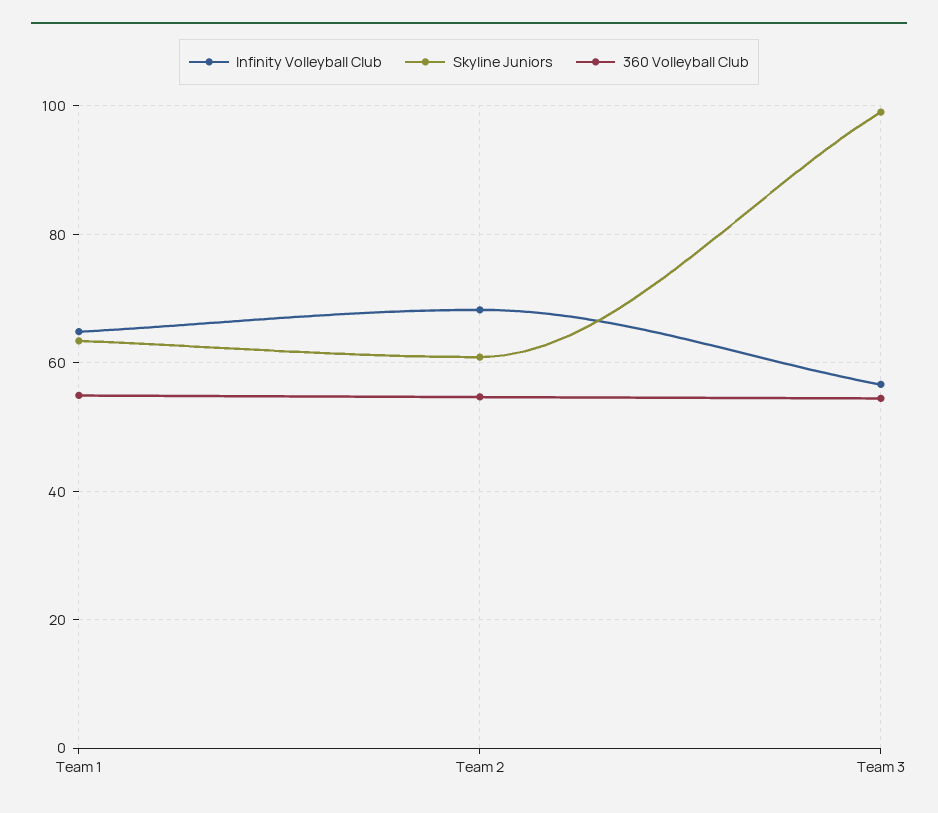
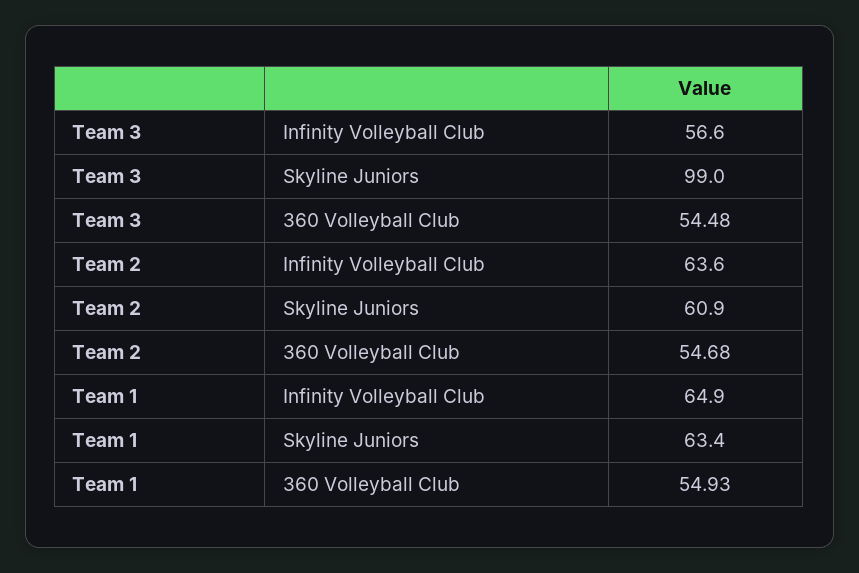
  {
    "Infinity Volleyball Club": {
      "Team 1": 64.9,
-     "Team 2": 68,
+     "Team 2": 63.6,
      "Team 3": 56.6
    },
    "Skyline Juniors": {
      "Team 1": 63.4,
      "Team 2": 60.9,
      "Team 3": 99
    },
    "360 Volleyball Club": {
      "Team 1": 54.93,
      "Team 2": 54.68,
      "Team 3": 54.48
    }
  }

